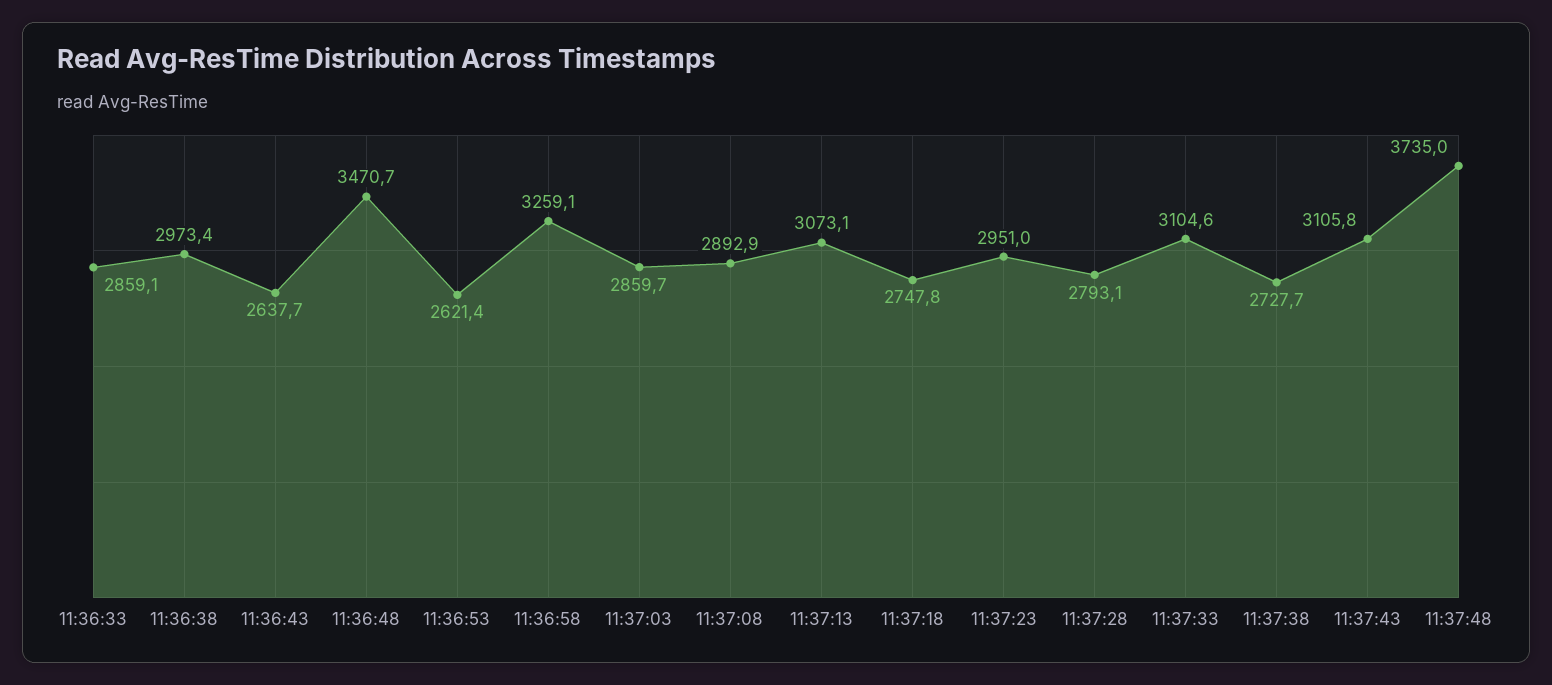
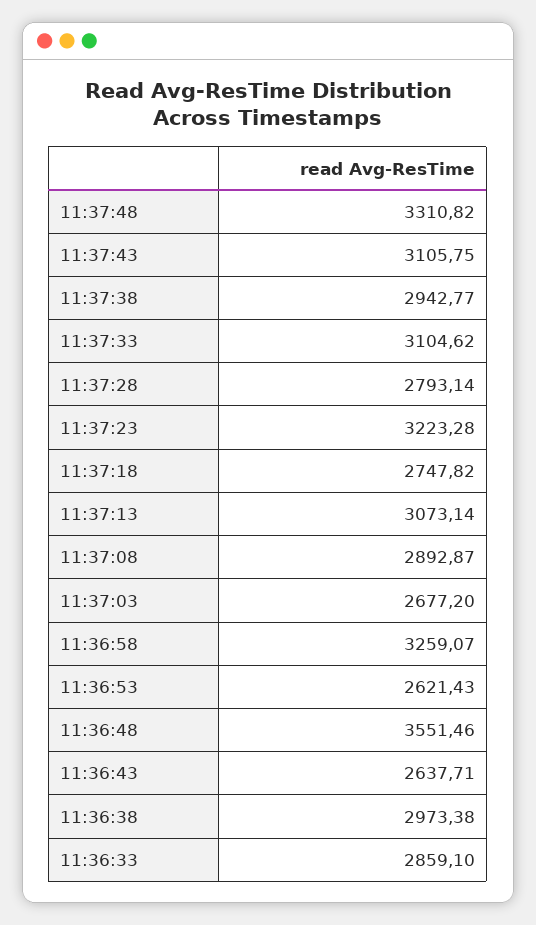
  {
    "11:36:33": 2859.1,
    "11:36:38": 2973.38,
    "11:36:43": 2637.71,
-   "11:36:48": 3470.7,
+   "11:36:48": 3551.46,
    "11:36:53": 2621.43,
    "11:36:58": 3259.07,
-   "11:37:03": 2859.7,
+   "11:37:03": 2677.2,
    "11:37:08": 2892.87,
    "11:37:13": 3073.14,
    "11:37:18": 2747.82,
-   "11:37:23": 2951,
+   "11:37:23": 3223.28,
    "11:37:28": 2793.14,
    "11:37:33": 3104.62,
-   "11:37:38": 2727.7,
+   "11:37:38": 2942.77,
    "11:37:43": 3105.75,
-   "11:37:48": 3735
+   "11:37:48": 3310.82
  }

